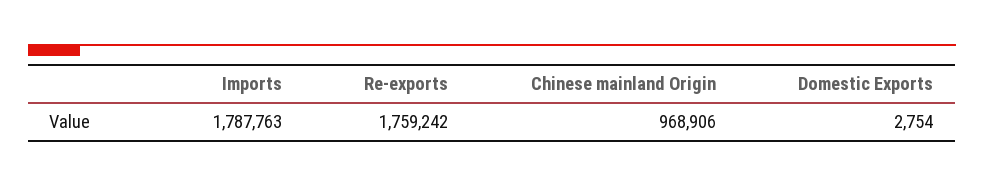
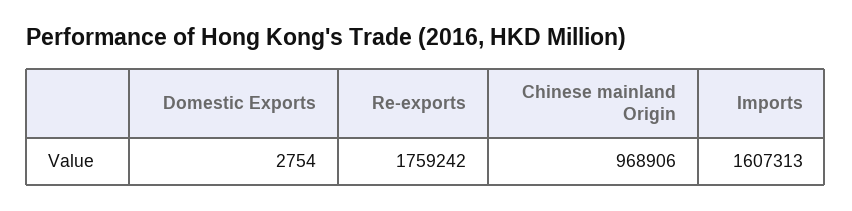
  {
-   "Imports": 1787763,
+   "Imports": 1607313,
    "Re-exports": 1759242,
    "Chinese mainland Origin": 968906,
    "Domestic Exports": 2754
  }

